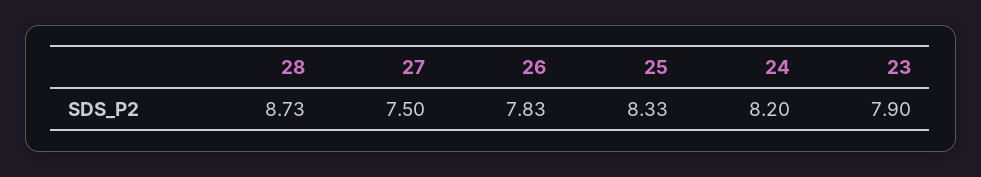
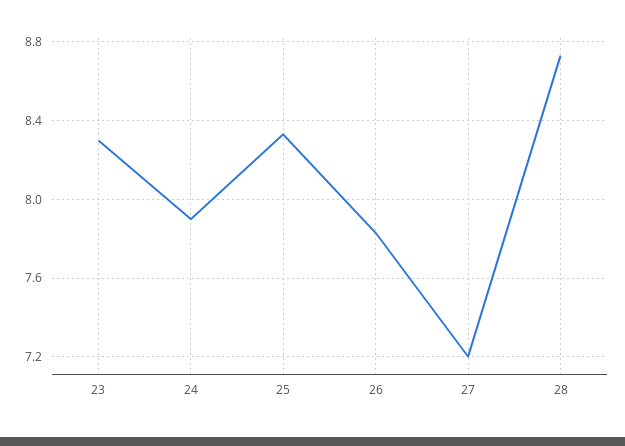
  {
    "28": 8.73,
-   "27": 7.5,
+   "27": 7.2,
    "26": 7.83,
    "25": 8.33,
-   "24": 8.2,
+   "24": 7.9,
-   "23": 7.9
+   "23": 8.3
  }

